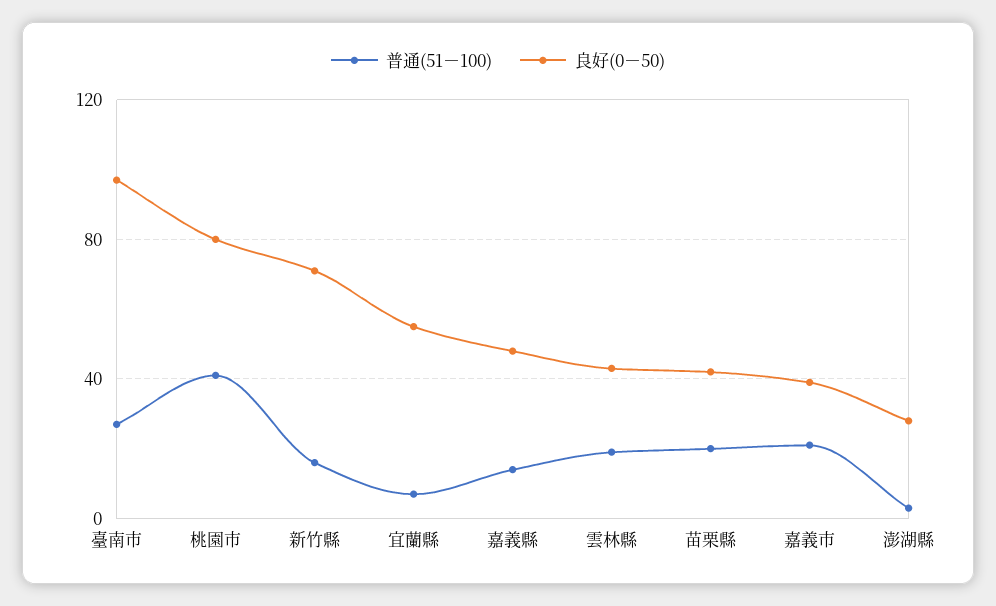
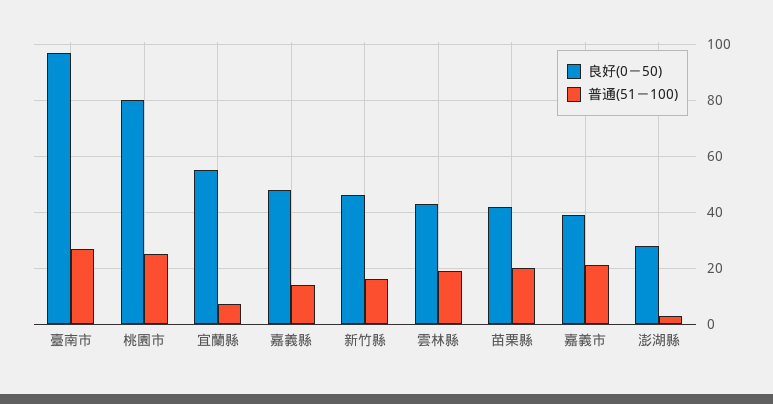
  {
    "普通(51－100)": {
      "臺南市": 25,
-     "桃園市": 40,
+     "桃園市": 25,
      "新竹縣": 15,
      "宜蘭縣": 5,
      "嘉義縣": 15,
      "雲林縣": 20,
      "苗栗縣": 20,
      "嘉義市": 20,
      "澎湖縣": 5
    },
    "良好(0－50)": {
      "臺南市": 95,
      "桃園市": 80,
-     "新竹縣": 70,
+     "新竹縣": 45,
      "宜蘭縣": 55,
      "嘉義縣": 50,
      "雲林縣": 45,
      "苗栗縣": 40,
      "嘉義市": 40,
      "澎湖縣": 30
    }
  }

